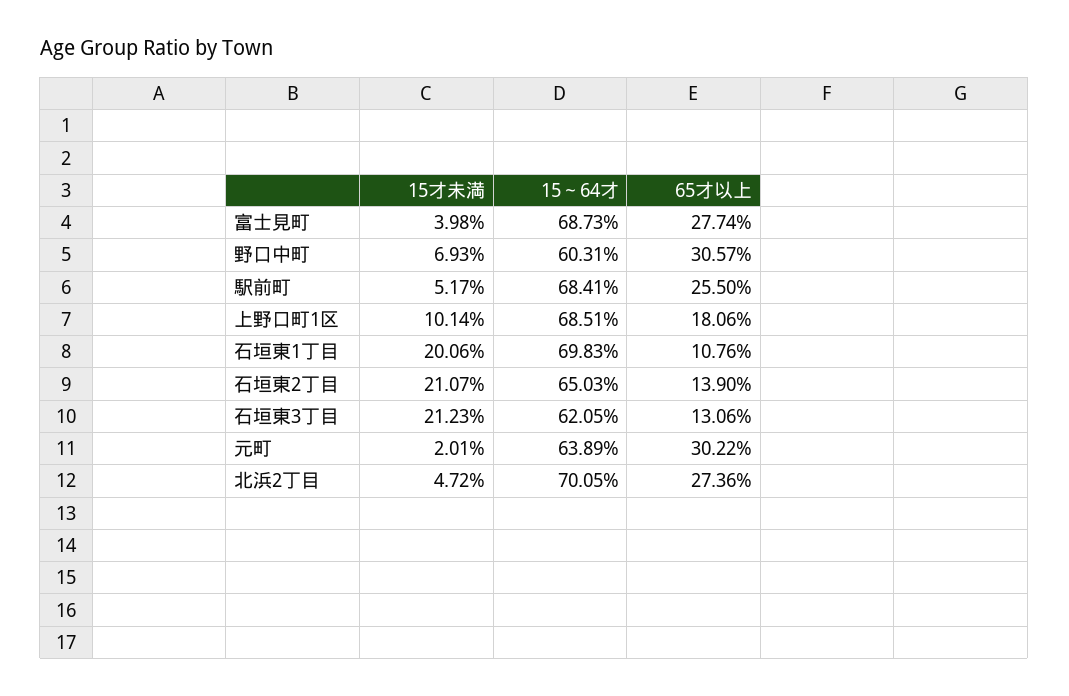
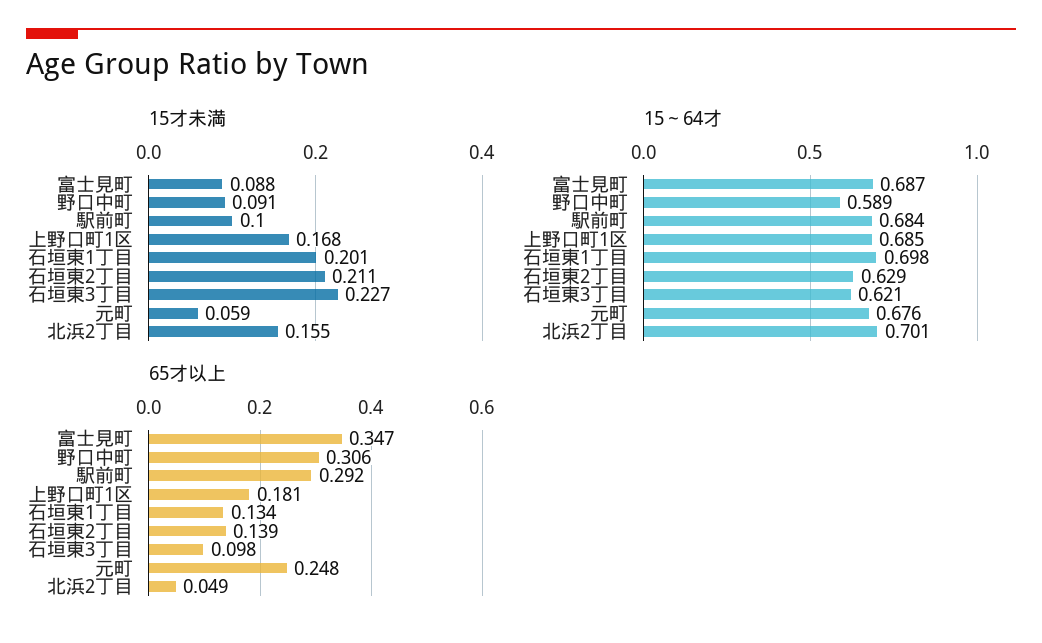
  {
    "15才未満": {
-     "富士見町": 0.0398,
+     "富士見町": 0.088,
-     "野口中町": 0.0693,
+     "野口中町": 0.091,
-     "駅前町": 0.0517,
+     "駅前町": 0.1,
-     "上野口町1区": 0.1014,
+     "上野口町1区": 0.168,
      "石垣東1丁目": 0.2006,
      "石垣東2丁目": 0.2107,
-     "石垣東3丁目": 0.2123,
+     "石垣東3丁目": 0.227,
-     "元町": 0.0201,
+     "元町": 0.059,
-     "北浜2丁目": 0.0472
+     "北浜2丁目": 0.155
    },
    "15～64才": {
      "富士見町": 0.6873,
-     "野口中町": 0.6031,
+     "野口中町": 0.589,
      "駅前町": 0.6841,
      "上野口町1区": 0.6851,
      "石垣東1丁目": 0.6983,
-     "石垣東2丁目": 0.6503,
+     "石垣東2丁目": 0.629,
      "石垣東3丁目": 0.6205,
-     "元町": 0.6389,
+     "元町": 0.676,
      "北浜2丁目": 0.7005
    },
    "65才以上": {
-     "富士見町": 0.2774,
+     "富士見町": 0.347,
      "野口中町": 0.3057,
-     "駅前町": 0.255,
+     "駅前町": 0.292,
      "上野口町1区": 0.1806,
-     "石垣東1丁目": 0.1076,
+     "石垣東1丁目": 0.134,
      "石垣東2丁目": 0.139,
-     "石垣東3丁目": 0.1306,
+     "石垣東3丁目": 0.098,
-     "元町": 0.3022,
+     "元町": 0.248,
-     "北浜2丁目": 0.2736
+     "北浜2丁目": 0.049
    }
  }

